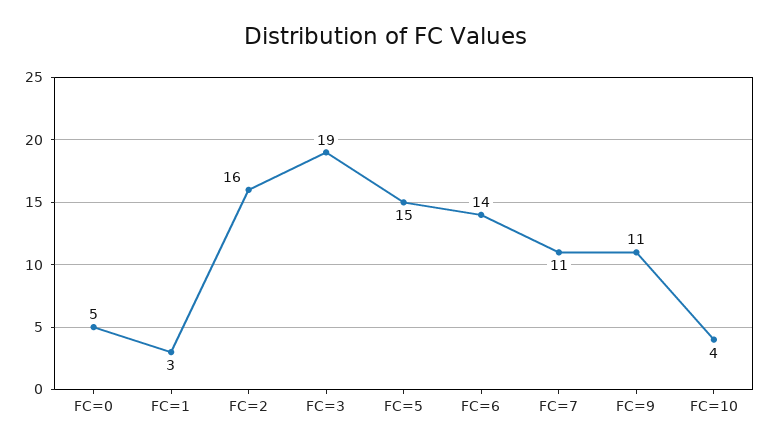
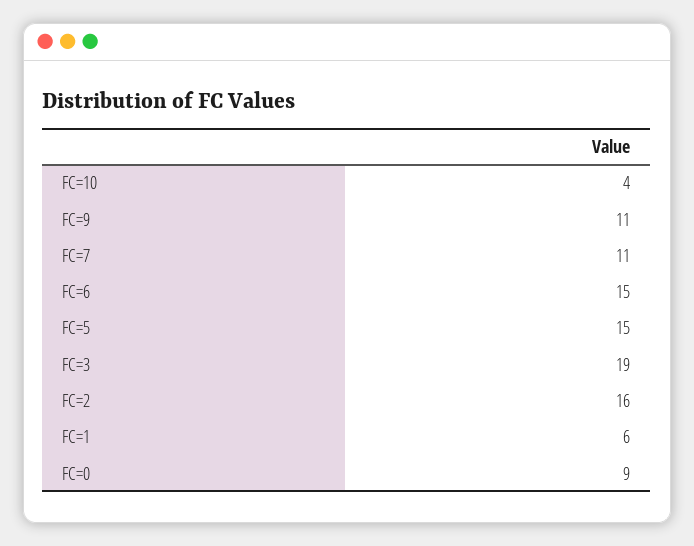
  {
-   "FC=0": 5,
+   "FC=0": 9,
-   "FC=1": 3,
+   "FC=1": 6,
    "FC=2": 16,
    "FC=3": 19,
    "FC=5": 15,
-   "FC=6": 14,
+   "FC=6": 15,
    "FC=7": 11,
    "FC=9": 11,
    "FC=10": 4
  }

